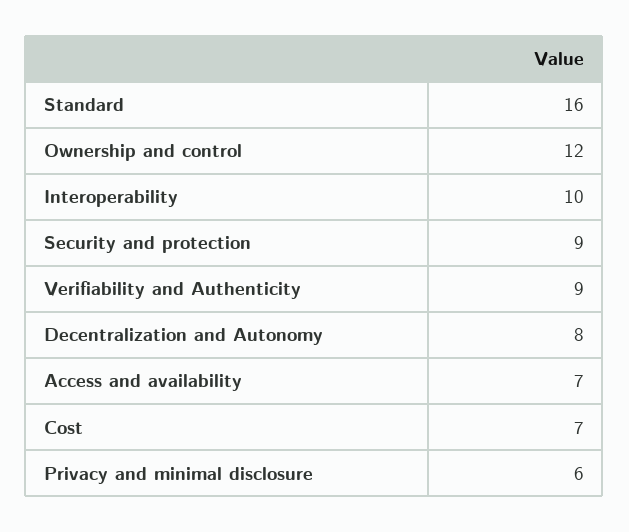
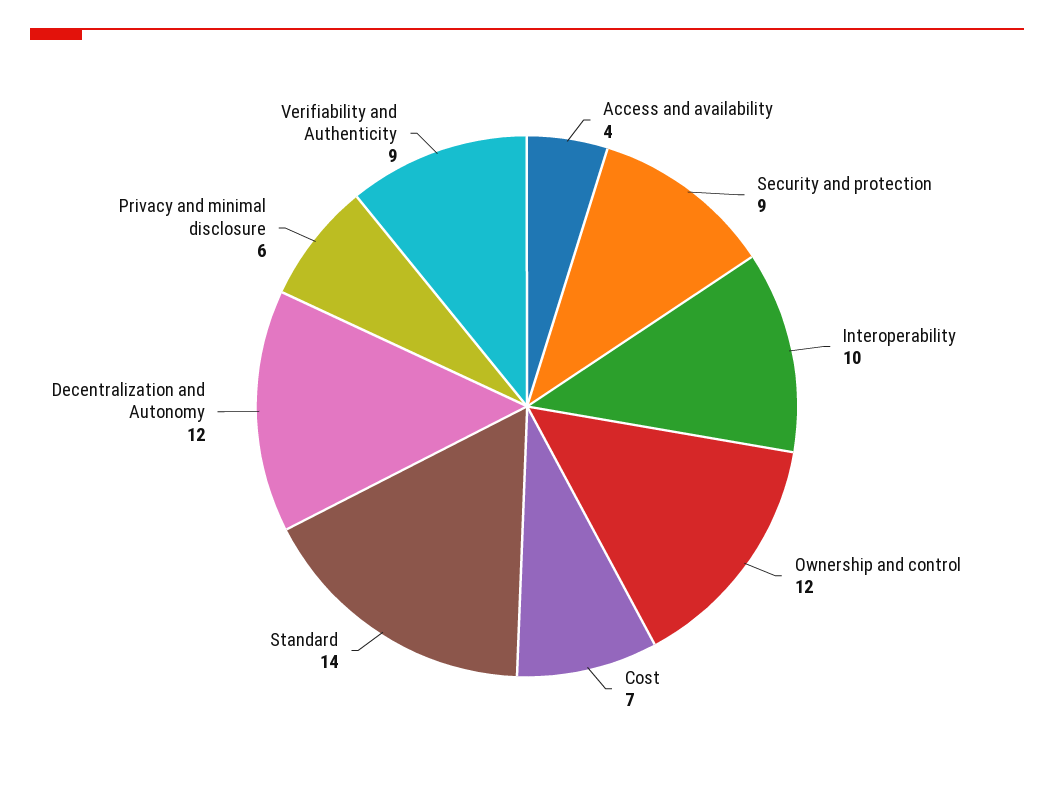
  {
-   "Standard": 16,
+   "Standard": 14,
    "Ownership and control": 12,
    "Interoperability": 10,
    "Security and protection": 9,
    "Verifiability and Authenticity": 9,
-   "Decentralization and Autonomy": 8,
+   "Decentralization and Autonomy": 12,
-   "Access and availability": 7,
+   "Access and availability": 4,
    "Cost": 7,
    "Privacy and minimal disclosure": 6
  }

